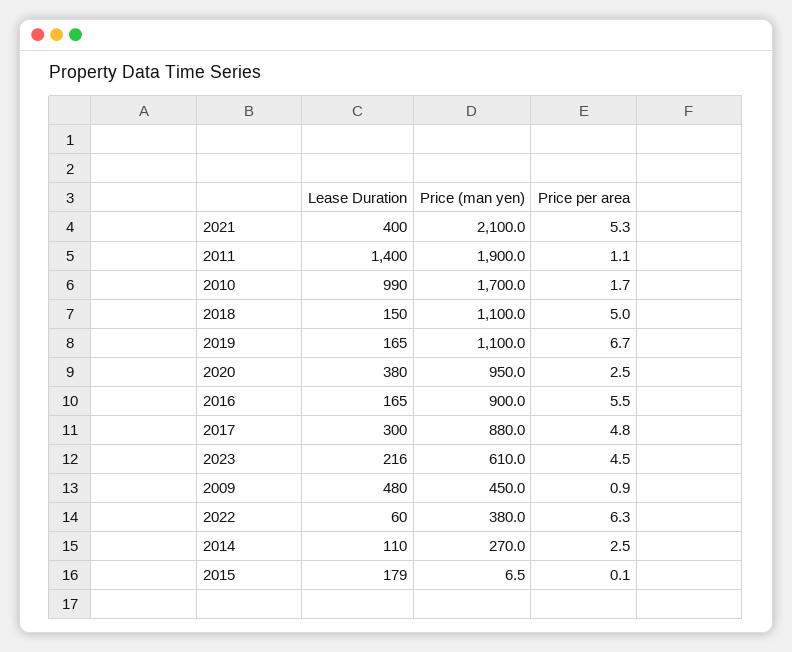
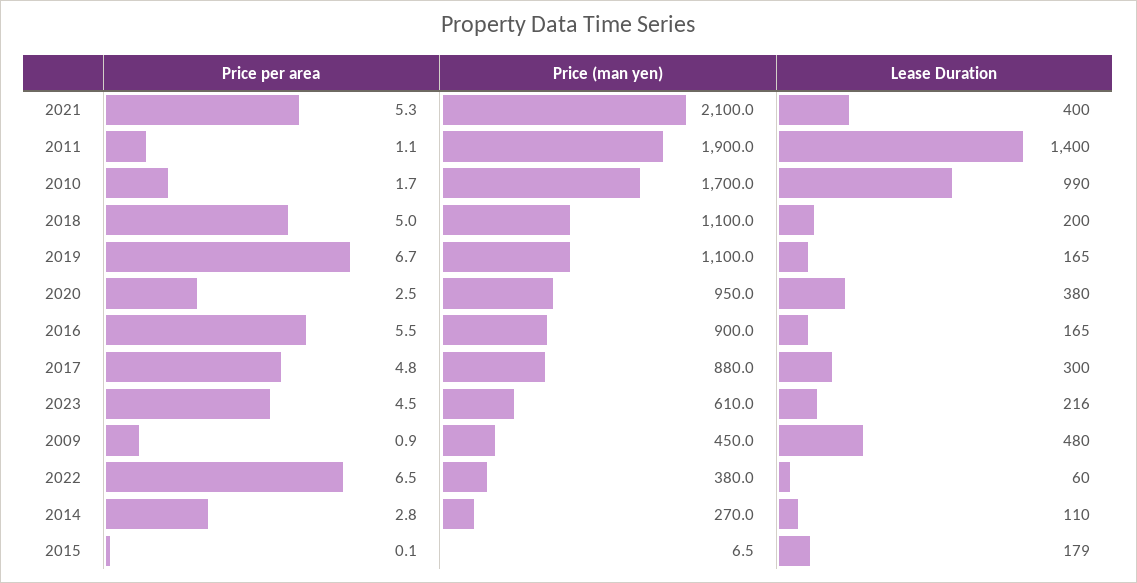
  {
    "Lease Duration": {
      "2021": 400,
      "2011": 1400,
      "2010": 990,
-     "2018": 150,
+     "2018": 200,
      "2019": 165,
      "2020": 380,
      "2016": 165,
      "2017": 300,
      "2023": 216,
      "2009": 480,
      "2022": 60,
      "2014": 110,
      "2015": 179
    },
    "Price (man yen)": {
      "2021": 2100,
      "2011": 1900,
      "2010": 1700,
      "2018": 1100,
      "2019": 1100,
      "2020": 950,
      "2016": 900,
      "2017": 880,
      "2023": 610,
      "2009": 450,
      "2022": 380,
      "2014": 270,
      "2015": 6.5
    },
    "Price per area": {
      "2021": 5.3,
      "2011": 1.1,
      "2010": 1.7,
      "2018": 5,
      "2019": 6.7,
      "2020": 2.5,
      "2016": 5.5,
      "2017": 4.8,
      "2023": 4.5,
      "2009": 0.9,
-     "2022": 6.3,
+     "2022": 6.5,
-     "2014": 2.5,
+     "2014": 2.8,
      "2015": 0.1
    }
  }

